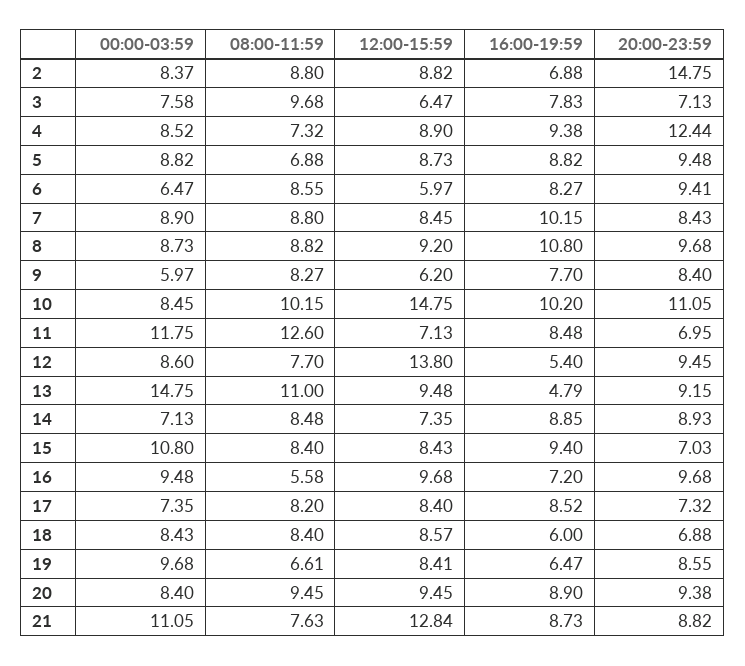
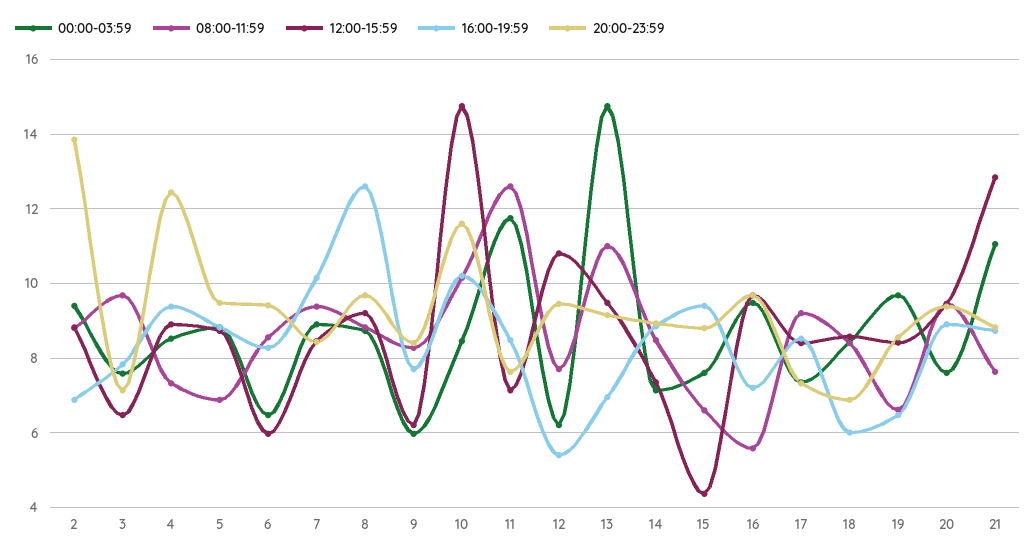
  {
    "00:00-03:59": {
-     "2": 8.37,
+     "2": 9.4,
      "3": 7.58,
      "4": 8.52,
      "5": 8.82,
      "6": 6.47,
      "7": 8.9,
      "8": 8.73,
      "9": 5.97,
      "10": 8.45,
      "11": 11.75,
-     "12": 8.6,
+     "12": 6.2,
      "13": 14.75,
      "14": 7.13,
-     "15": 10.8,
+     "15": 7.6,
      "16": 9.48,
      "17": 7.35,
      "18": 8.43,
      "19": 9.68,
-     "20": 8.4,
+     "20": 7.6,
      "21": 11.05
    },
    "08:00-11:59": {
      "2": 8.8,
      "3": 9.68,
      "4": 7.32,
      "5": 6.88,
      "6": 8.55,
-     "7": 8.8,
+     "7": 9.4,
      "8": 8.82,
      "9": 8.27,
      "10": 10.15,
      "11": 12.6,
      "12": 7.7,
      "13": 11,
      "14": 8.48,
-     "15": 8.4,
+     "15": 6.6,
      "16": 5.58,
-     "17": 8.2,
+     "17": 9.2,
      "18": 8.4,
      "19": 6.61,
      "20": 9.45,
      "21": 7.63
    },
    "12:00-15:59": {
      "2": 8.82,
      "3": 6.47,
      "4": 8.9,
      "5": 8.73,
      "6": 5.97,
      "7": 8.45,
      "8": 9.2,
      "9": 6.2,
      "10": 14.75,
      "11": 7.13,
-     "12": 13.8,
+     "12": 10.8,
      "13": 9.48,
      "14": 7.35,
-     "15": 8.43,
+     "15": 4.4,
      "16": 9.68,
      "17": 8.4,
      "18": 8.57,
      "19": 8.41,
      "20": 9.45,
      "21": 12.84
    },
    "16:00-19:59": {
      "2": 6.88,
      "3": 7.83,
      "4": 9.38,
      "5": 8.82,
      "6": 8.27,
      "7": 10.15,
-     "8": 10.8,
+     "8": 12.6,
      "9": 7.7,
      "10": 10.2,
      "11": 8.48,
      "12": 5.4,
-     "13": 4.79,
+     "13": 7,
      "14": 8.85,
      "15": 9.4,
      "16": 7.2,
      "17": 8.52,
      "18": 6,
      "19": 6.47,
      "20": 8.9,
      "21": 8.73
    },
    "20:00-23:59": {
-     "2": 14.75,
+     "2": 13.8,
      "3": 7.13,
      "4": 12.44,
      "5": 9.48,
      "6": 9.41,
      "7": 8.43,
      "8": 9.68,
      "9": 8.4,
-     "10": 11.05,
+     "10": 11.6,
-     "11": 6.95,
+     "11": 7.6,
      "12": 9.45,
      "13": 9.15,
      "14": 8.93,
-     "15": 7.03,
+     "15": 8.8,
      "16": 9.68,
      "17": 7.32,
      "18": 6.88,
      "19": 8.55,
      "20": 9.38,
      "21": 8.82
    }
  }

